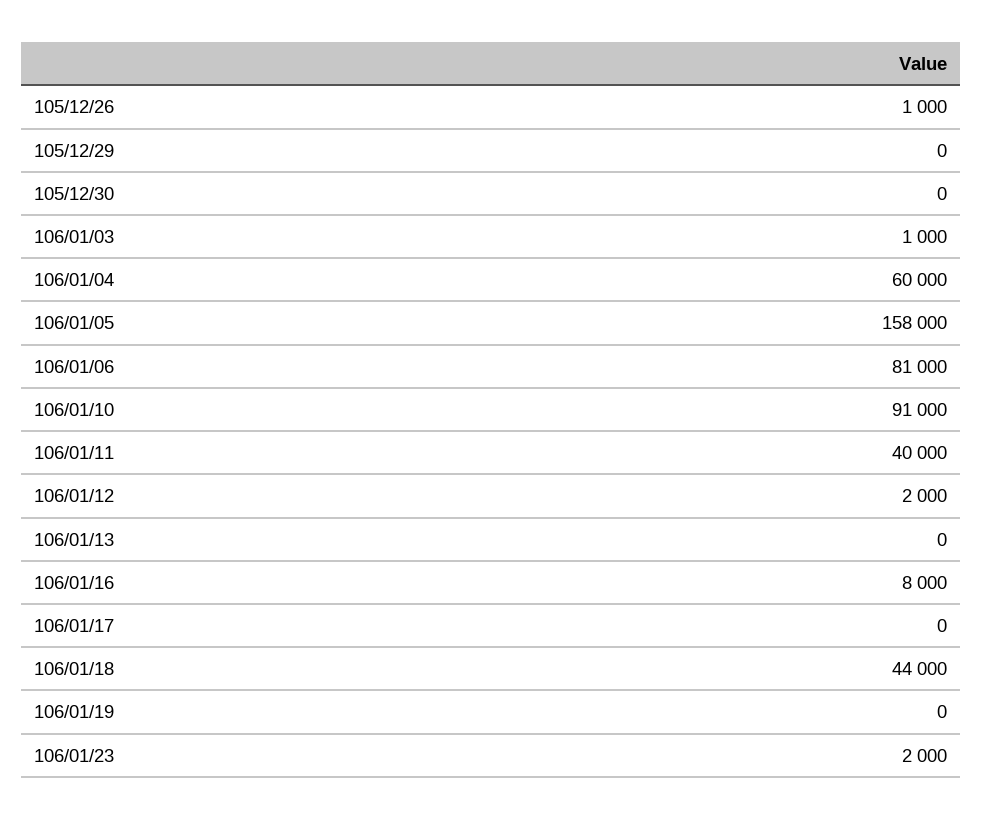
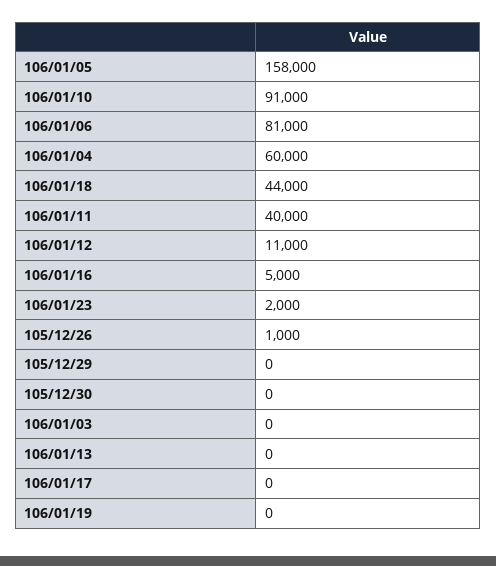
  {
    "105/12/26": 1000,
    "105/12/29": 0,
    "105/12/30": 0,
-   "106/01/03": 1000,
+   "106/01/03": 0,
    "106/01/04": 60000,
    "106/01/05": 158000,
    "106/01/06": 81000,
    "106/01/10": 91000,
    "106/01/11": 40000,
-   "106/01/12": 2000,
+   "106/01/12": 11000,
    "106/01/13": 0,
-   "106/01/16": 8000,
+   "106/01/16": 5000,
    "106/01/17": 0,
    "106/01/18": 44000,
    "106/01/19": 0,
    "106/01/23": 2000
  }

